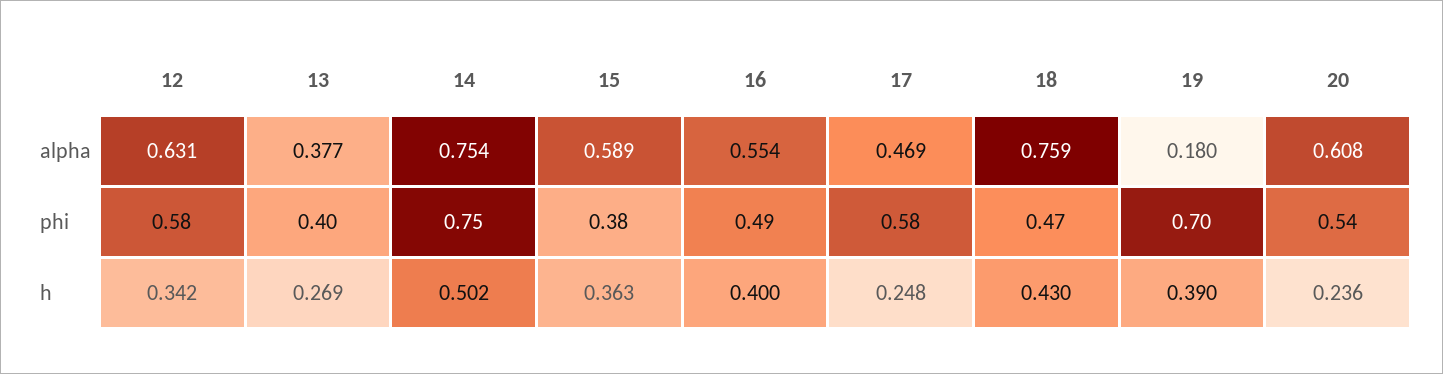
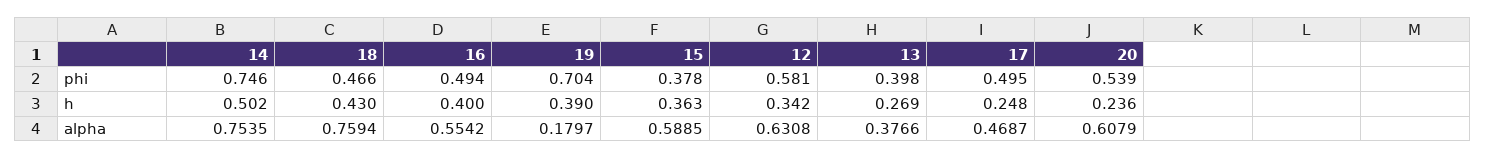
  {
    "12": {
      "alpha": 0.6308,
      "phi": 0.581,
      "h": 0.342
    },
    "13": {
      "alpha": 0.3766,
      "phi": 0.398,
      "h": 0.269
    },
    "14": {
      "alpha": 0.7535,
      "phi": 0.746,
      "h": 0.502
    },
    "15": {
      "alpha": 0.5885,
      "phi": 0.378,
      "h": 0.363
    },
    "16": {
      "alpha": 0.5542,
      "phi": 0.494,
      "h": 0.4
    },
    "17": {
      "alpha": 0.4687,
-     "phi": 0.58,
+     "phi": 0.495,
      "h": 0.248
    },
    "18": {
      "alpha": 0.7594,
      "phi": 0.466,
      "h": 0.43
    },
    "19": {
      "alpha": 0.1797,
      "phi": 0.704,
      "h": 0.39
    },
    "20": {
      "alpha": 0.6079,
      "phi": 0.539,
      "h": 0.236
    }
  }

